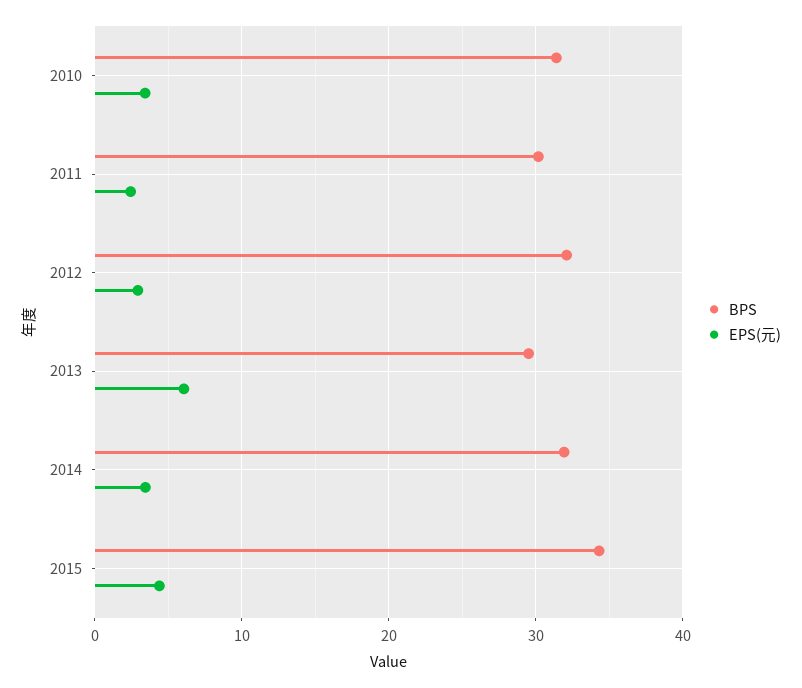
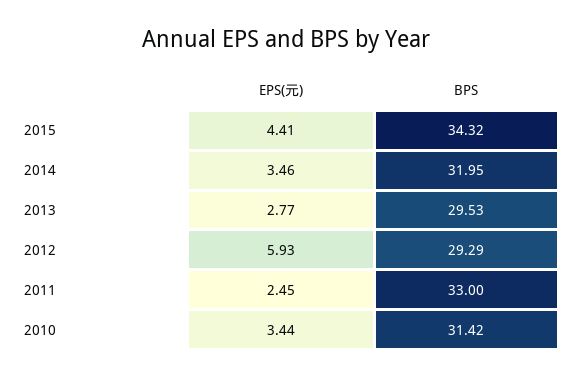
  {
    "BPS": {
      "2010": 31.42,
-     "2011": 30,
+     "2011": 33,
-     "2012": 32,
+     "2012": 29.29,
      "2013": 29.53,
      "2014": 31.95,
      "2015": 34.32
    },
    "EPS(元)": {
      "2010": 3.44,
      "2011": 2.45,
-     "2012": 3,
+     "2012": 5.93,
-     "2013": 6,
+     "2013": 2.77,
      "2014": 3.46,
      "2015": 4.41
    }
  }

